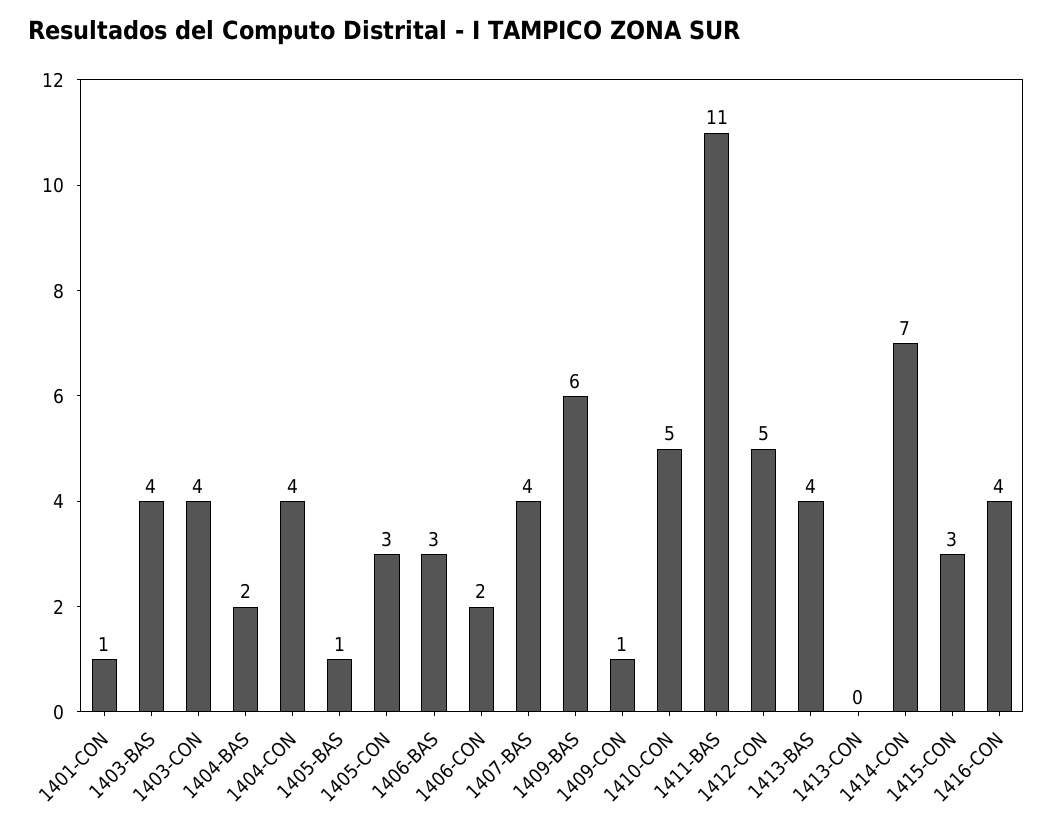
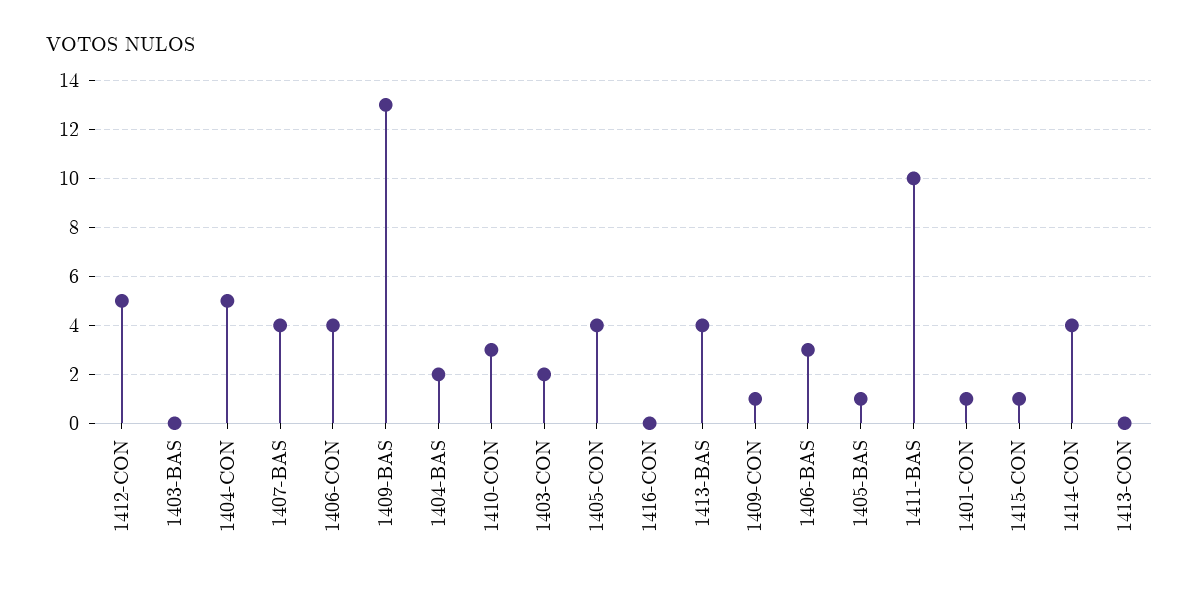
  {
    "1401-CON": 1,
-   "1403-BAS": 4,
+   "1403-BAS": 0,
-   "1403-CON": 4,
+   "1403-CON": 2,
    "1404-BAS": 2,
-   "1404-CON": 4,
+   "1404-CON": 5,
    "1405-BAS": 1,
-   "1405-CON": 3,
+   "1405-CON": 4,
    "1406-BAS": 3,
-   "1406-CON": 2,
+   "1406-CON": 4,
    "1407-BAS": 4,
-   "1409-BAS": 6,
+   "1409-BAS": 13,
    "1409-CON": 1,
-   "1410-CON": 5,
+   "1410-CON": 3,
-   "1411-BAS": 11,
+   "1411-BAS": 10,
    "1412-CON": 5,
    "1413-BAS": 4,
    "1413-CON": 0,
-   "1414-CON": 7,
+   "1414-CON": 4,
-   "1415-CON": 3,
+   "1415-CON": 1,
-   "1416-CON": 4
+   "1416-CON": 0
  }

